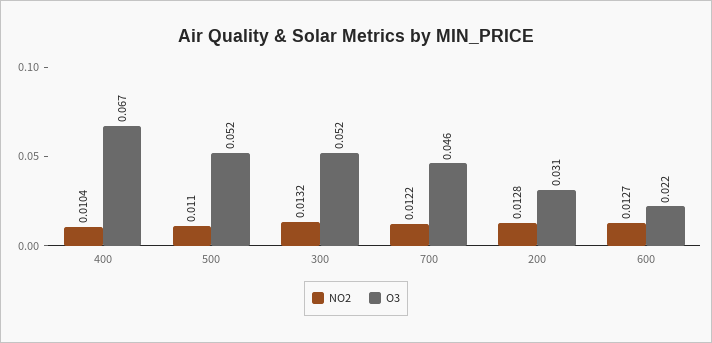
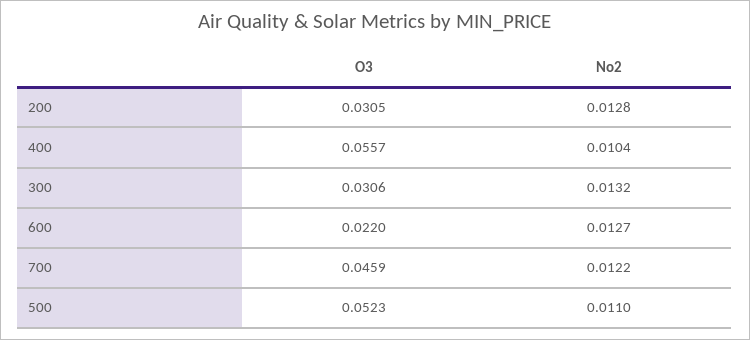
  {
    "NO2": {
      "400": 0.0104,
      "500": 0.011,
      "300": 0.0132,
      "700": 0.0122,
      "200": 0.0128,
      "600": 0.0127
    },
    "O3": {
-     "400": 0.067,
+     "400": 0.0557,
      "500": 0.0523,
-     "300": 0.052,
+     "300": 0.0306,
      "700": 0.0459,
      "200": 0.0305,
      "600": 0.022
    }
  }

